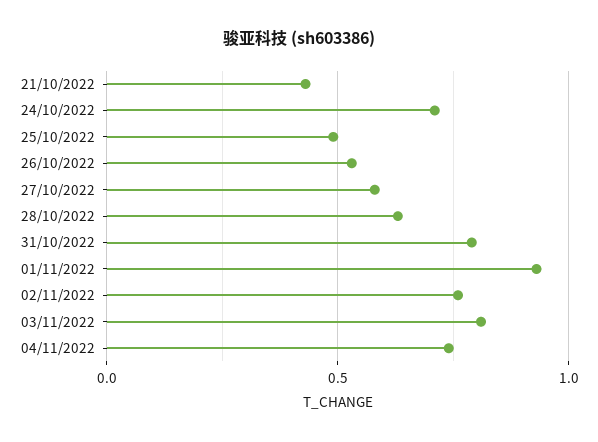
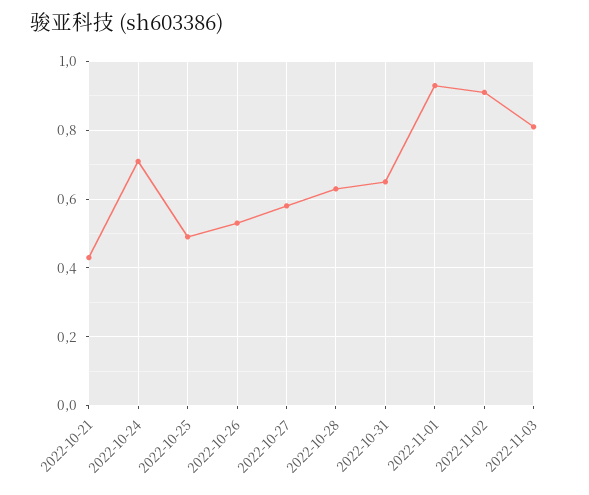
  {
    "21/10/2022": 0.45,
    "24/10/2022": 0.7,
    "25/10/2022": 0.5,
    "26/10/2022": 0.55,
    "27/10/2022": 0.6,
    "28/10/2022": 0.65,
-   "31/10/2022": 0.8,
+   "31/10/2022": 0.65,
    "01/11/2022": 0.95,
-   "02/11/2022": 0.75,
+   "02/11/2022": 0.9,
-   "03/11/2022": 0.8,
+   "03/11/2022": 0.8
-   "04/11/2022": 0.75
  }

